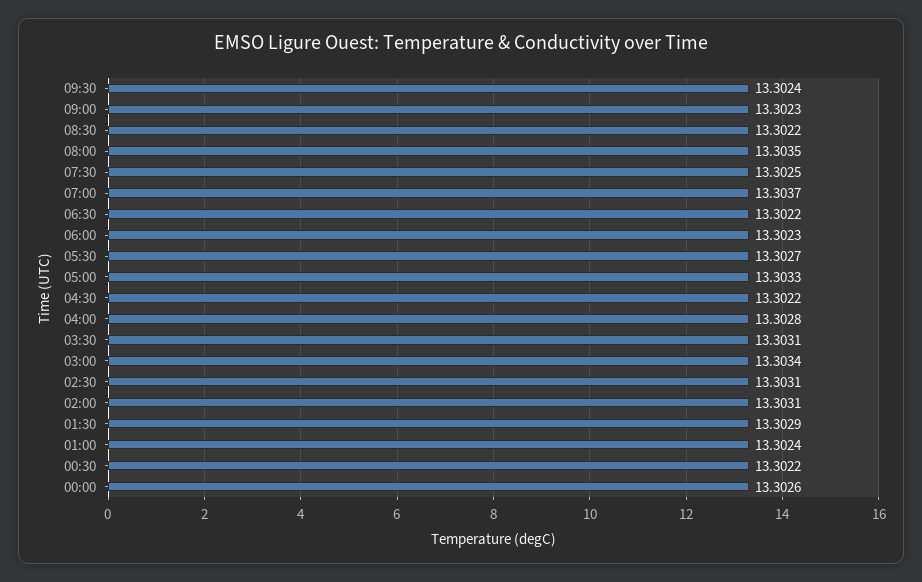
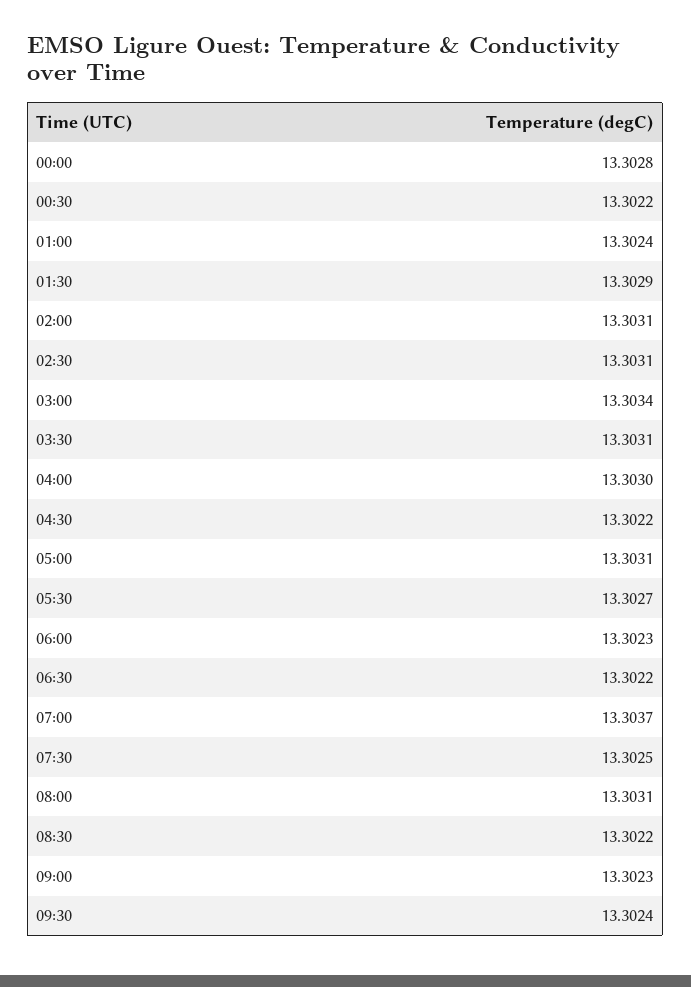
  {
    "09:30": 13.3024,
    "09:00": 13.3023,
    "08:30": 13.3022,
-   "08:00": 13.3035,
+   "08:00": 13.3031,
    "07:30": 13.3025,
    "07:00": 13.3037,
    "06:30": 13.3022,
    "06:00": 13.3023,
    "05:30": 13.3027,
-   "05:00": 13.3033,
+   "05:00": 13.3031,
    "04:30": 13.3022,
-   "04:00": 13.3028,
+   "04:00": 13.303,
    "03:30": 13.3031,
    "03:00": 13.3034,
    "02:30": 13.3031,
    "02:00": 13.3031,
    "01:30": 13.3029,
    "01:00": 13.3024,
    "00:30": 13.3022,
-   "00:00": 13.3026
+   "00:00": 13.3028
  }

